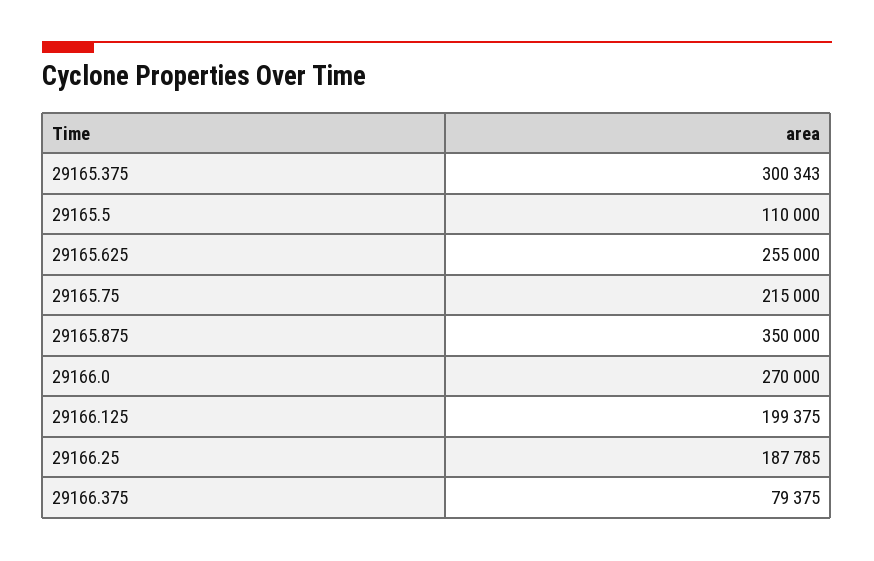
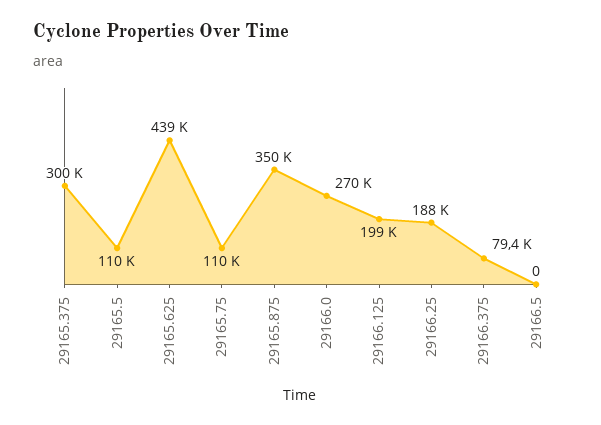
  {
    "29165.375": 300343,
    "29165.5": 110000,
-   "29165.625": 255000,
+   "29165.625": 439000,
-   "29165.75": 215000,
+   "29165.75": 110000,
    "29165.875": 350000,
    "29166.0": 270000,
    "29166.125": 199375,
    "29166.25": 187785,
-   "29166.375": 79375
+   "29166.375": 79375,
+   "29166.5": 0
  }

